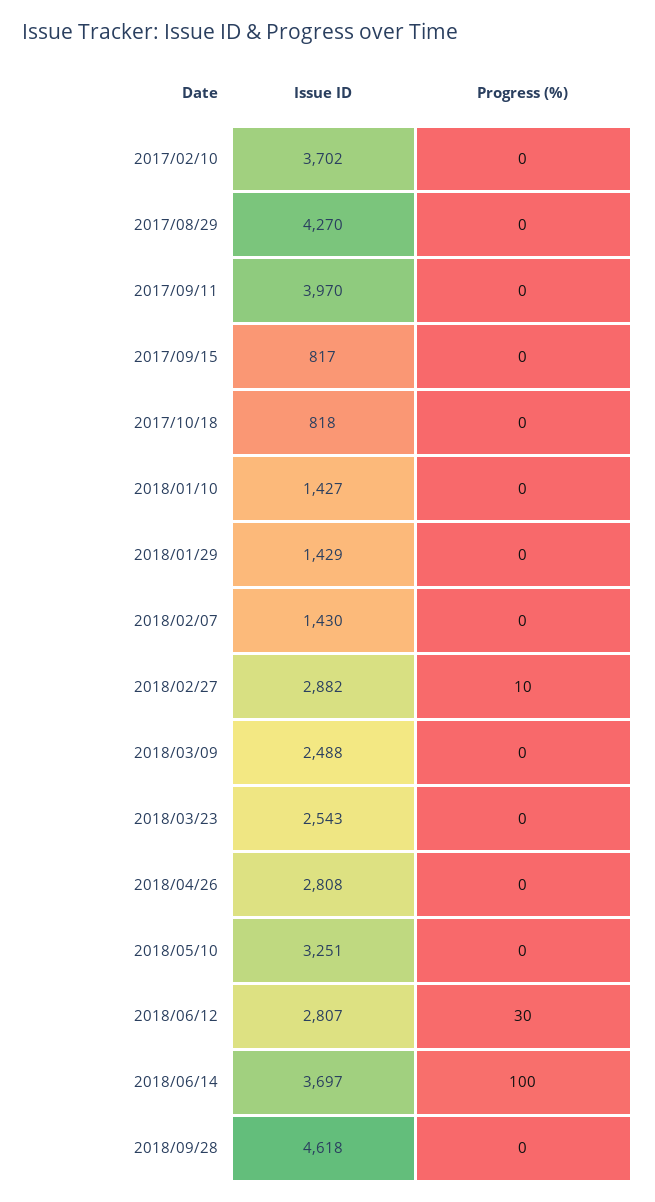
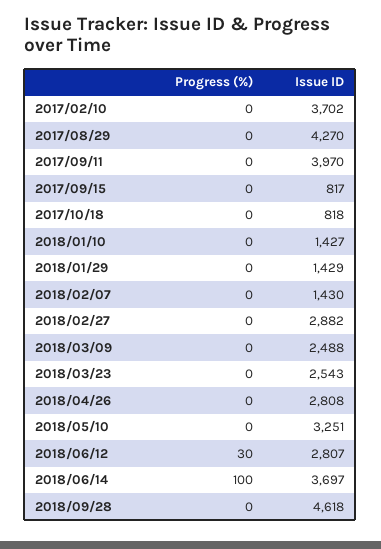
  {
    "Issue ID": {
      "2017/02/10": 3702,
      "2017/08/29": 4270,
      "2017/09/11": 3970,
      "2017/09/15": 817,
      "2017/10/18": 818,
      "2018/01/10": 1427,
      "2018/01/29": 1429,
      "2018/02/07": 1430,
      "2018/02/27": 2882,
      "2018/03/09": 2488,
      "2018/03/23": 2543,
      "2018/04/26": 2808,
      "2018/05/10": 3251,
      "2018/06/12": 2807,
      "2018/06/14": 3697,
      "2018/09/28": 4618
    },
    "Progress (%)": {
      "2017/02/10": 0,
      "2017/08/29": 0,
      "2017/09/11": 0,
      "2017/09/15": 0,
      "2017/10/18": 0,
      "2018/01/10": 0,
      "2018/01/29": 0,
      "2018/02/07": 0,
-     "2018/02/27": 10,
+     "2018/02/27": 0,
      "2018/03/09": 0,
      "2018/03/23": 0,
      "2018/04/26": 0,
      "2018/05/10": 0,
      "2018/06/12": 30,
      "2018/06/14": 100,
      "2018/09/28": 0
    }
  }

